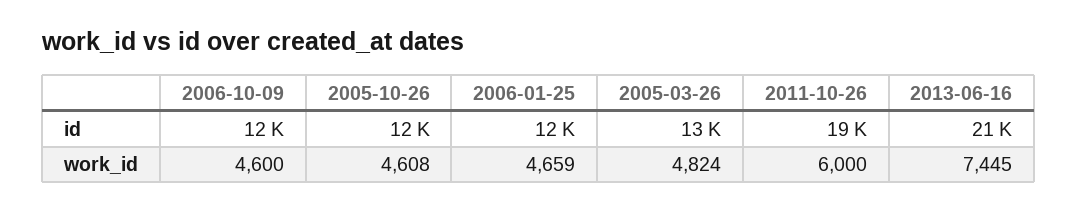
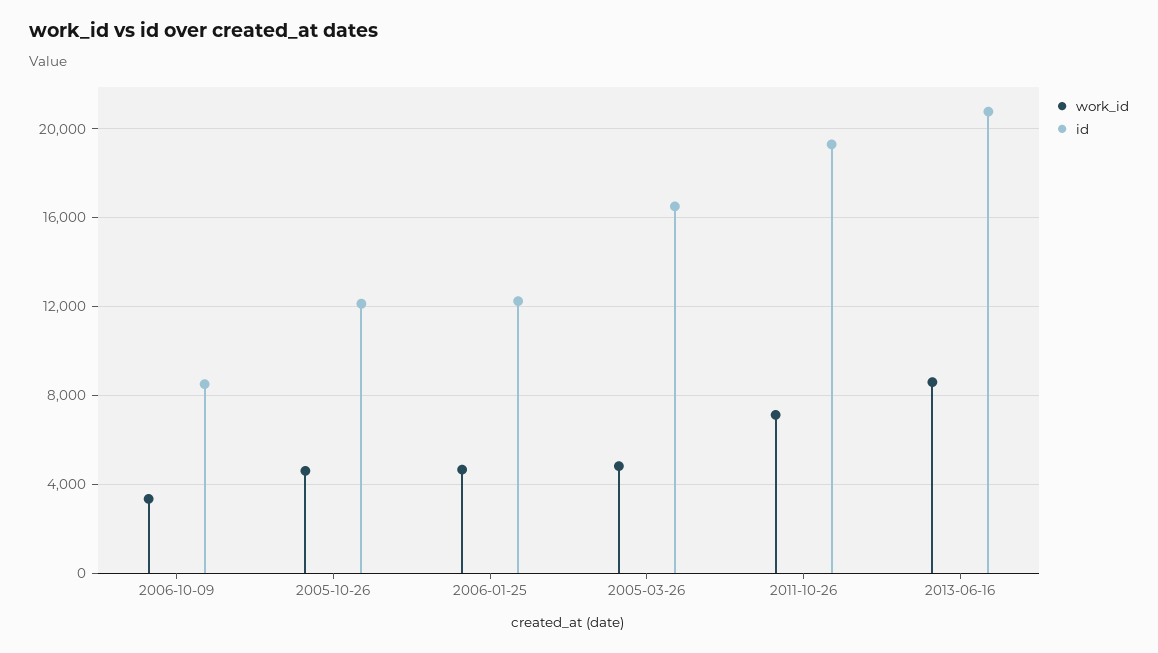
  {
    "id": {
-     "2006-10-09": 12000,
+     "2006-10-09": 8500,
      "2005-10-26": 12000,
      "2006-01-25": 12000,
-     "2005-03-26": 13000,
+     "2005-03-26": 16500,
      "2011-10-26": 19000,
      "2013-06-16": 21000
    },
    "work_id": {
-     "2006-10-09": 4600,
+     "2006-10-09": 3500,
      "2005-10-26": 4608,
      "2006-01-25": 4659,
      "2005-03-26": 4824,
-     "2011-10-26": 6000,
+     "2011-10-26": 7000,
-     "2013-06-16": 7445
+     "2013-06-16": 8500
    }
  }

